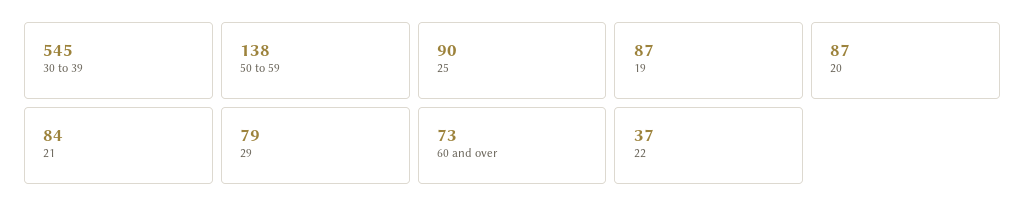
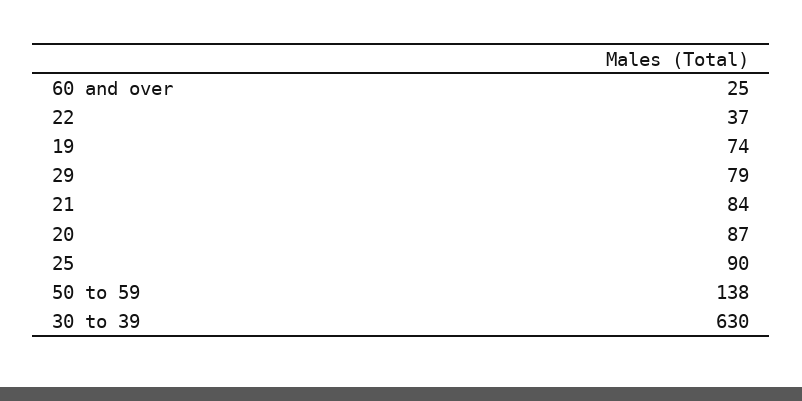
  {
-   "30 to 39": 545,
+   "30 to 39": 630,
    "50 to 59": 138,
    "25": 90,
-   "19": 87,
+   "19": 74,
    "20": 87,
    "21": 84,
    "29": 79,
-   "60 and over": 73,
+   "60 and over": 25,
    "22": 37
  }

